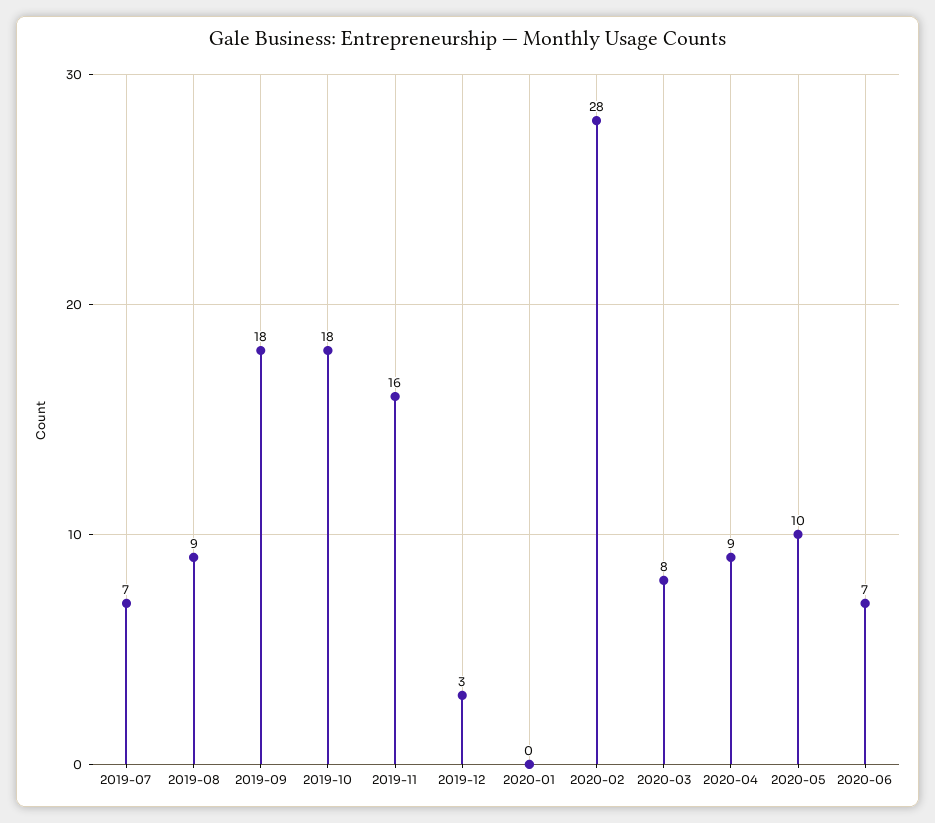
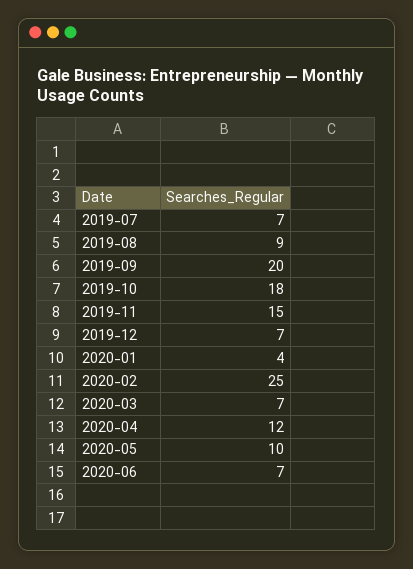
  {
    "2019-07": 7,
    "2019-08": 9,
-   "2019-09": 18,
+   "2019-09": 20,
    "2019-10": 18,
-   "2019-11": 16,
+   "2019-11": 15,
-   "2019-12": 3,
+   "2019-12": 7,
-   "2020-01": 0,
+   "2020-01": 4,
-   "2020-02": 28,
+   "2020-02": 25,
-   "2020-03": 8,
+   "2020-03": 7,
-   "2020-04": 9,
+   "2020-04": 12,
    "2020-05": 10,
    "2020-06": 7
  }

